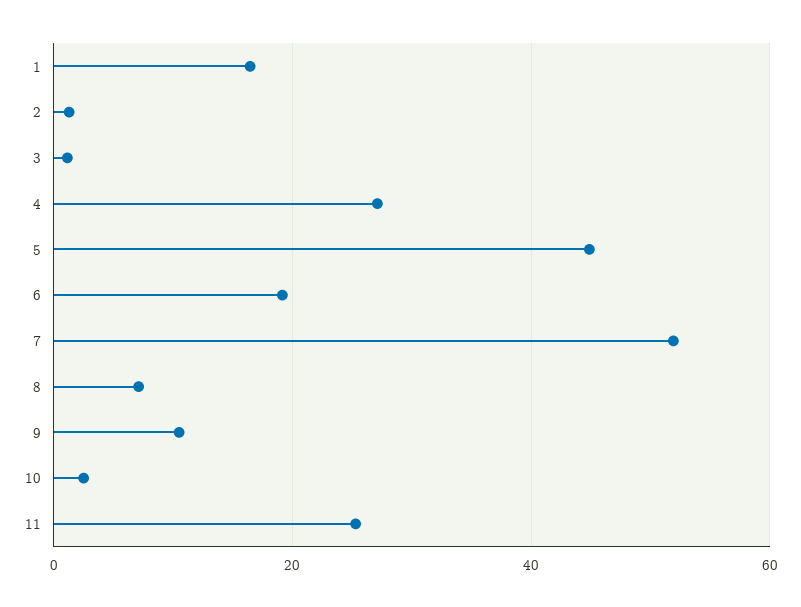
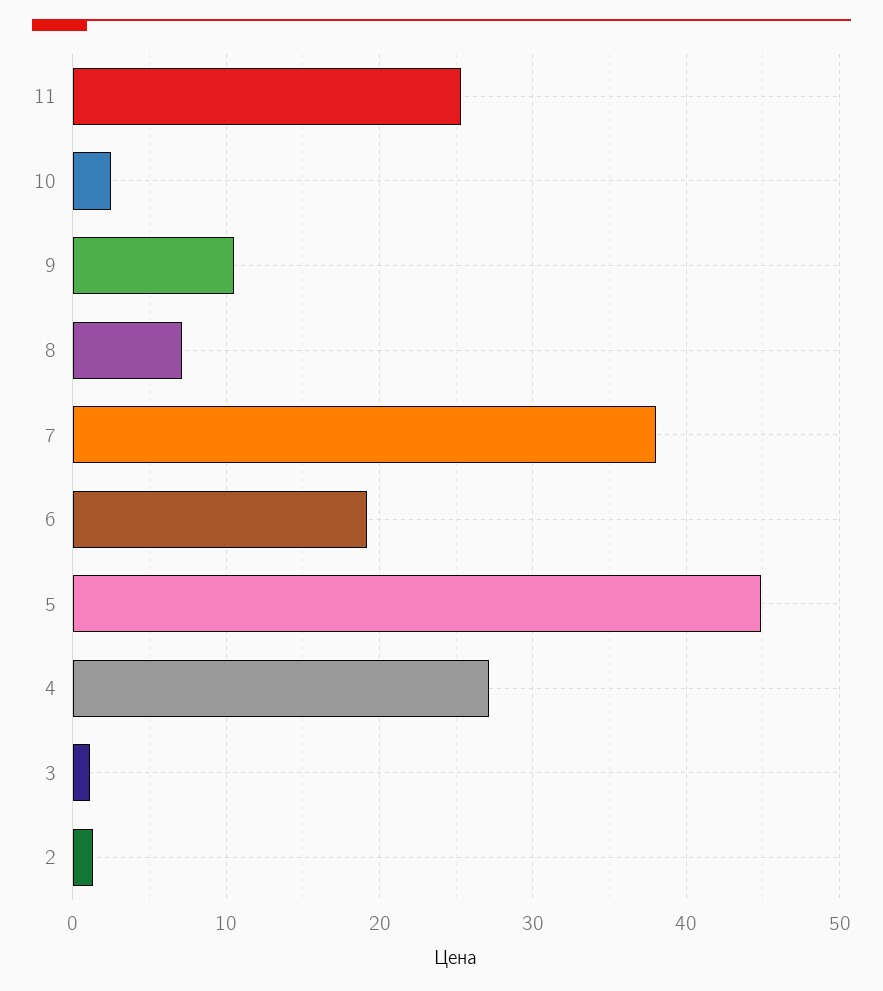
  {
-   "1": 16,
    "2": 1,
    "3": 1,
    "4": 27,
    "5": 45,
    "6": 19,
-   "7": 52,
+   "7": 38,
    "8": 7,
    "9": 11,
    "10": 2,
    "11": 25
  }

